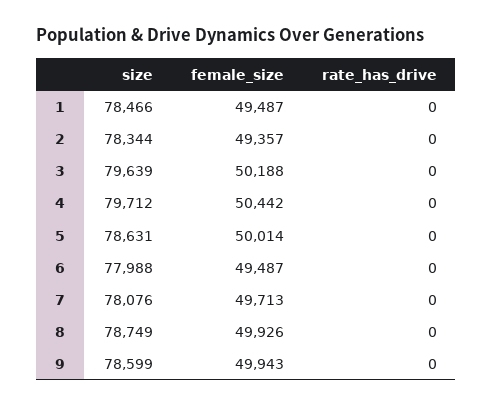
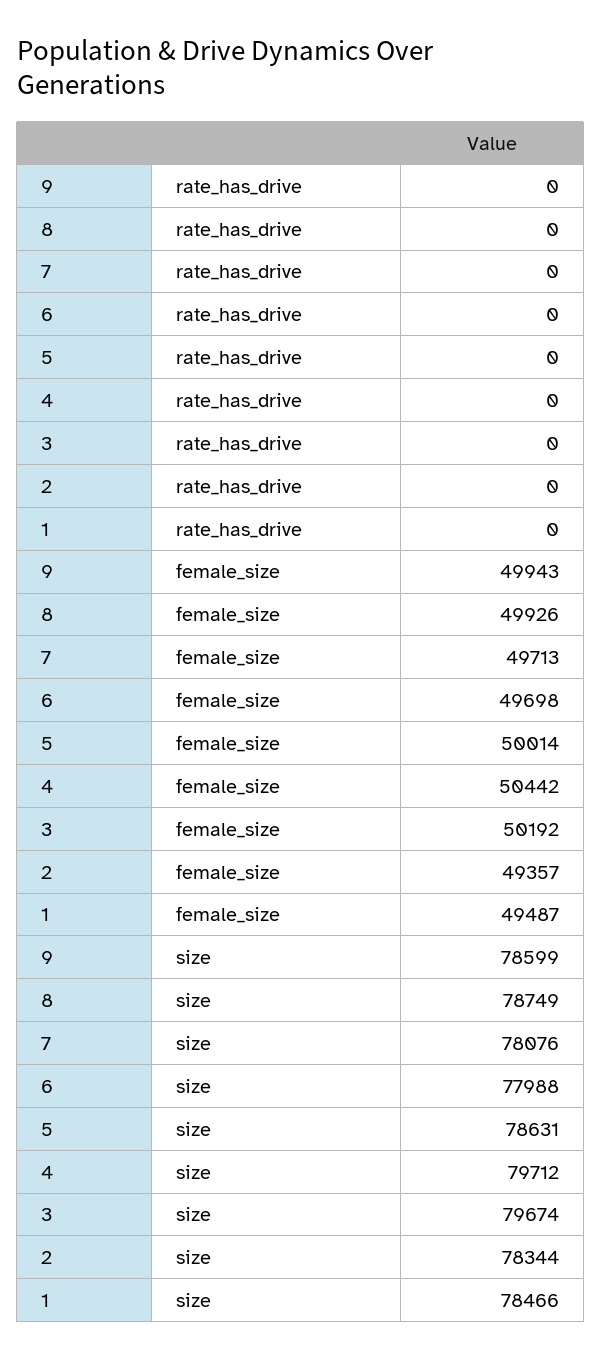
  {
    "size": {
      "1": 78466,
      "2": 78344,
-     "3": 79639,
+     "3": 79674,
      "4": 79712,
      "5": 78631,
      "6": 77988,
      "7": 78076,
      "8": 78749,
      "9": 78599
    },
    "female_size": {
      "1": 49487,
      "2": 49357,
-     "3": 50188,
+     "3": 50192,
      "4": 50442,
      "5": 50014,
-     "6": 49487,
+     "6": 49698,
      "7": 49713,
      "8": 49926,
      "9": 49943
    },
    "rate_has_drive": {
      "1": 0,
      "2": 0,
      "3": 0,
      "4": 0,
      "5": 0,
      "6": 0,
      "7": 0,
      "8": 0,
      "9": 0
    }
  }

